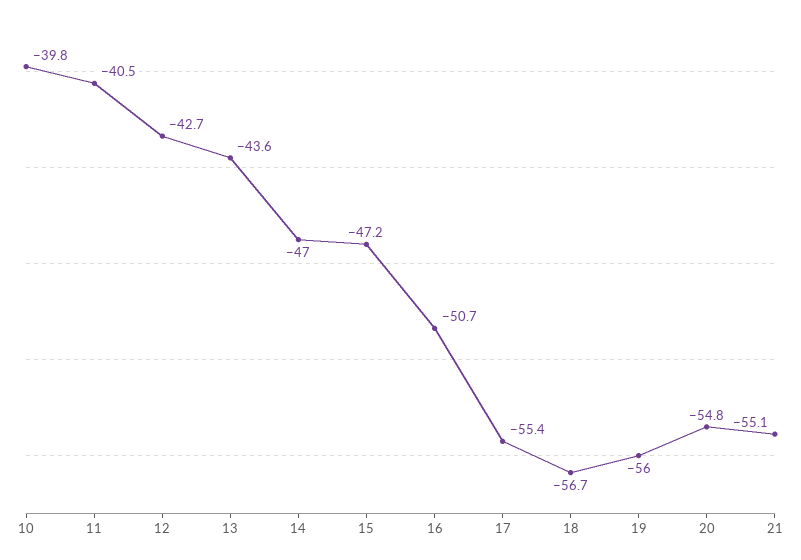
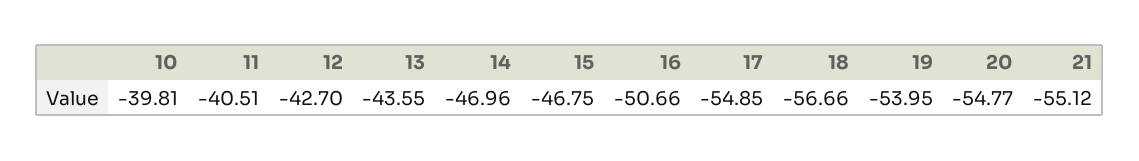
  {
    "10": -39.81,
    "11": -40.51,
    "12": -42.7,
    "13": -43.55,
    "14": -46.96,
-   "15": -47.2,
+   "15": -46.75,
    "16": -50.66,
-   "17": -55.4,
+   "17": -54.85,
    "18": -56.66,
-   "19": -56,
+   "19": -53.95,
    "20": -54.77,
    "21": -55.12
  }

